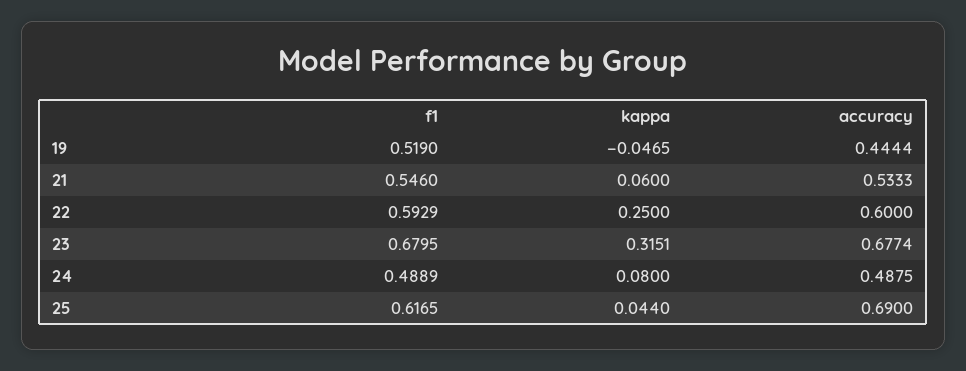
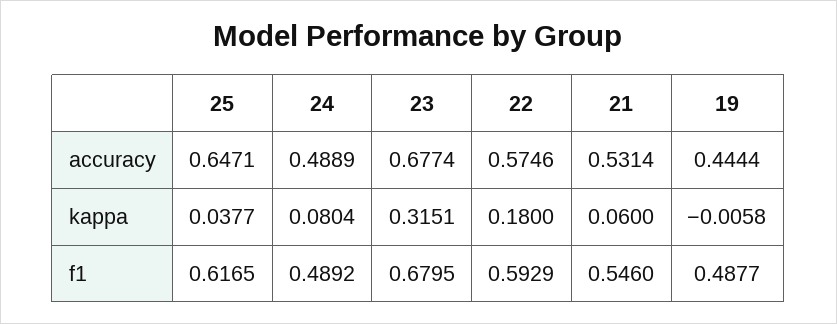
  {
    "f1": {
-     "19": 0.519,
+     "19": 0.4877,
      "21": 0.546,
      "22": 0.5929,
      "23": 0.6795,
-     "24": 0.4889,
+     "24": 0.4892,
      "25": 0.6165
    },
    "kappa": {
-     "19": -0.0465,
+     "19": -0.0058,
      "21": 0.06,
-     "22": 0.25,
+     "22": 0.18,
      "23": 0.3151,
-     "24": 0.08,
+     "24": 0.0804,
-     "25": 0.044
+     "25": 0.0377
    },
    "accuracy": {
      "19": 0.4444,
-     "21": 0.5333,
+     "21": 0.5314,
-     "22": 0.6,
+     "22": 0.5746,
      "23": 0.6774,
-     "24": 0.4875,
+     "24": 0.4889,
-     "25": 0.69
+     "25": 0.6471
    }
  }

